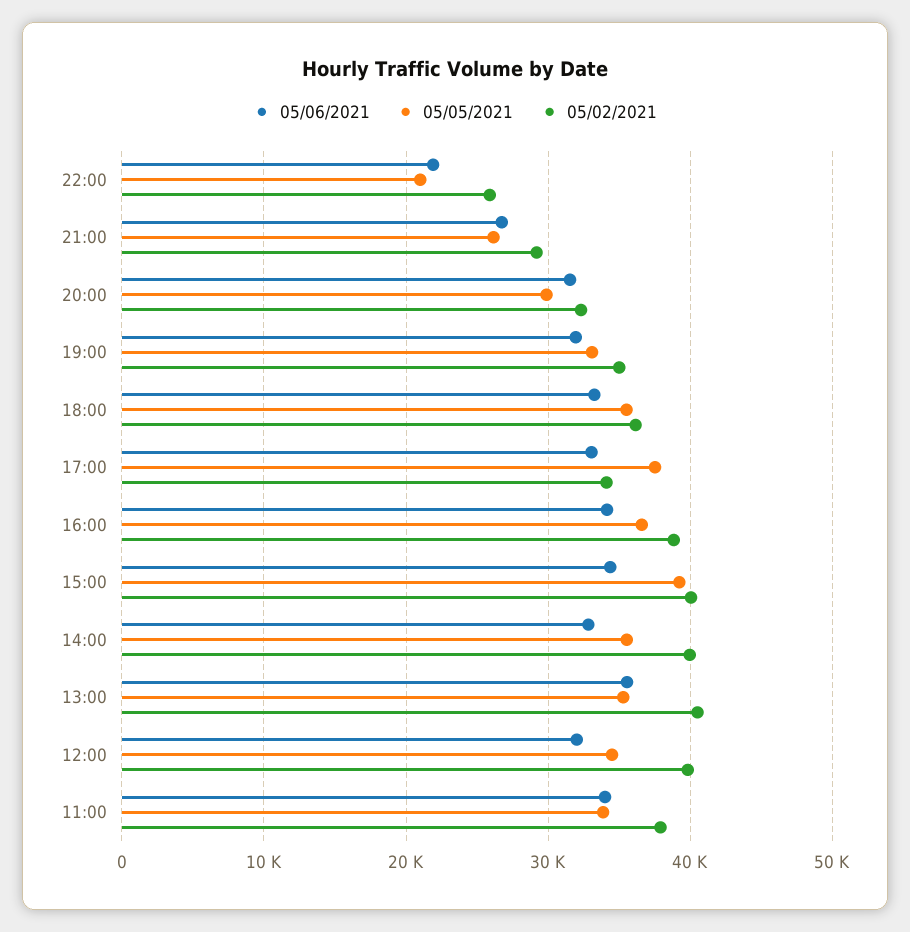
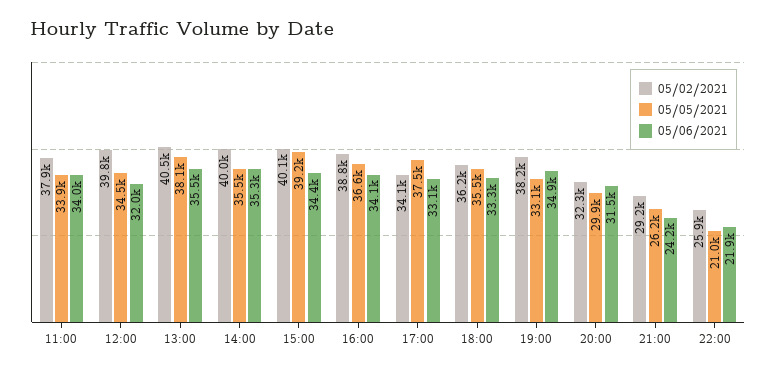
  {
    "05/06/2021": {
      "22:00": 21900,
-     "21:00": 27000,
+     "21:00": 24200,
      "20:00": 31500,
-     "19:00": 32000,
+     "19:00": 34900,
      "18:00": 33300,
      "17:00": 33100,
      "16:00": 34100,
      "15:00": 34400,
-     "14:00": 33000,
+     "14:00": 35300,
      "13:00": 35500,
      "12:00": 32000,
      "11:00": 34000
    },
    "05/05/2021": {
      "22:00": 21000,
      "21:00": 26200,
      "20:00": 29900,
      "19:00": 33100,
      "18:00": 35500,
      "17:00": 37500,
      "16:00": 36600,
      "15:00": 39200,
      "14:00": 35500,
-     "13:00": 35000,
+     "13:00": 38100,
      "12:00": 34500,
      "11:00": 33900
    },
    "05/02/2021": {
      "22:00": 25900,
      "21:00": 29200,
      "20:00": 32300,
-     "19:00": 35000,
+     "19:00": 38200,
      "18:00": 36200,
      "17:00": 34100,
      "16:00": 38800,
      "15:00": 40100,
      "14:00": 40000,
      "13:00": 40500,
      "12:00": 39800,
      "11:00": 37900
    }
  }

